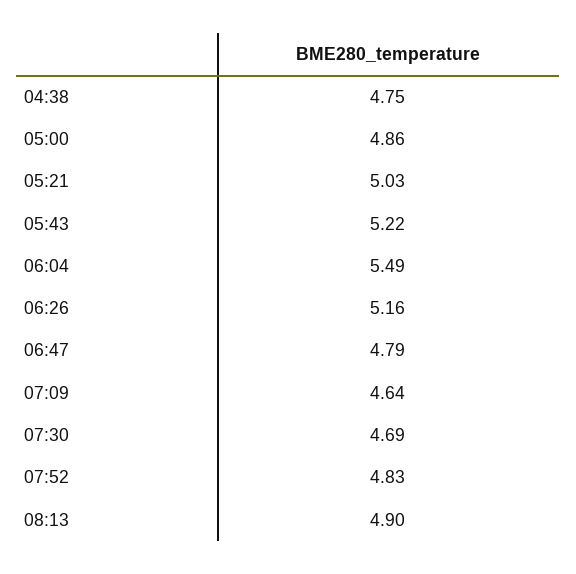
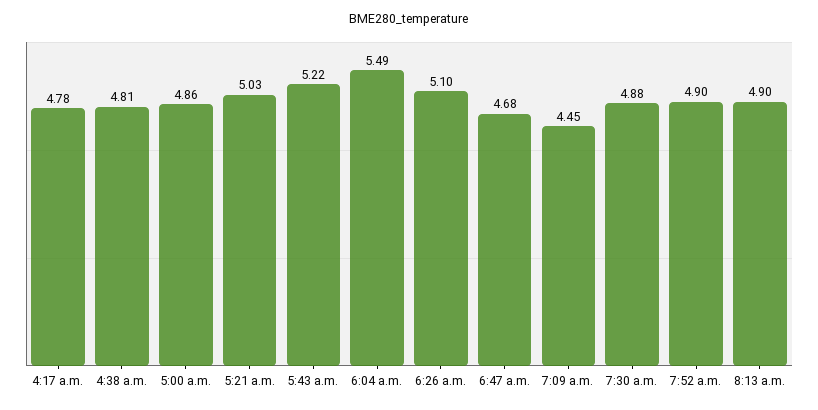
  {
-   "04:38": 4.75,
+   "04:38": 4.81,
    "05:00": 4.86,
    "05:21": 5.03,
    "05:43": 5.22,
    "06:04": 5.49,
-   "06:26": 5.16,
+   "06:26": 5.1,
-   "06:47": 4.79,
+   "06:47": 4.68,
-   "07:09": 4.64,
+   "07:09": 4.45,
-   "07:30": 4.69,
+   "07:30": 4.88,
-   "07:52": 4.83,
+   "07:52": 4.9,
-   "08:13": 4.9
+   "08:13": 4.9,
+   "4:17 a.m.": 4.78
  }

